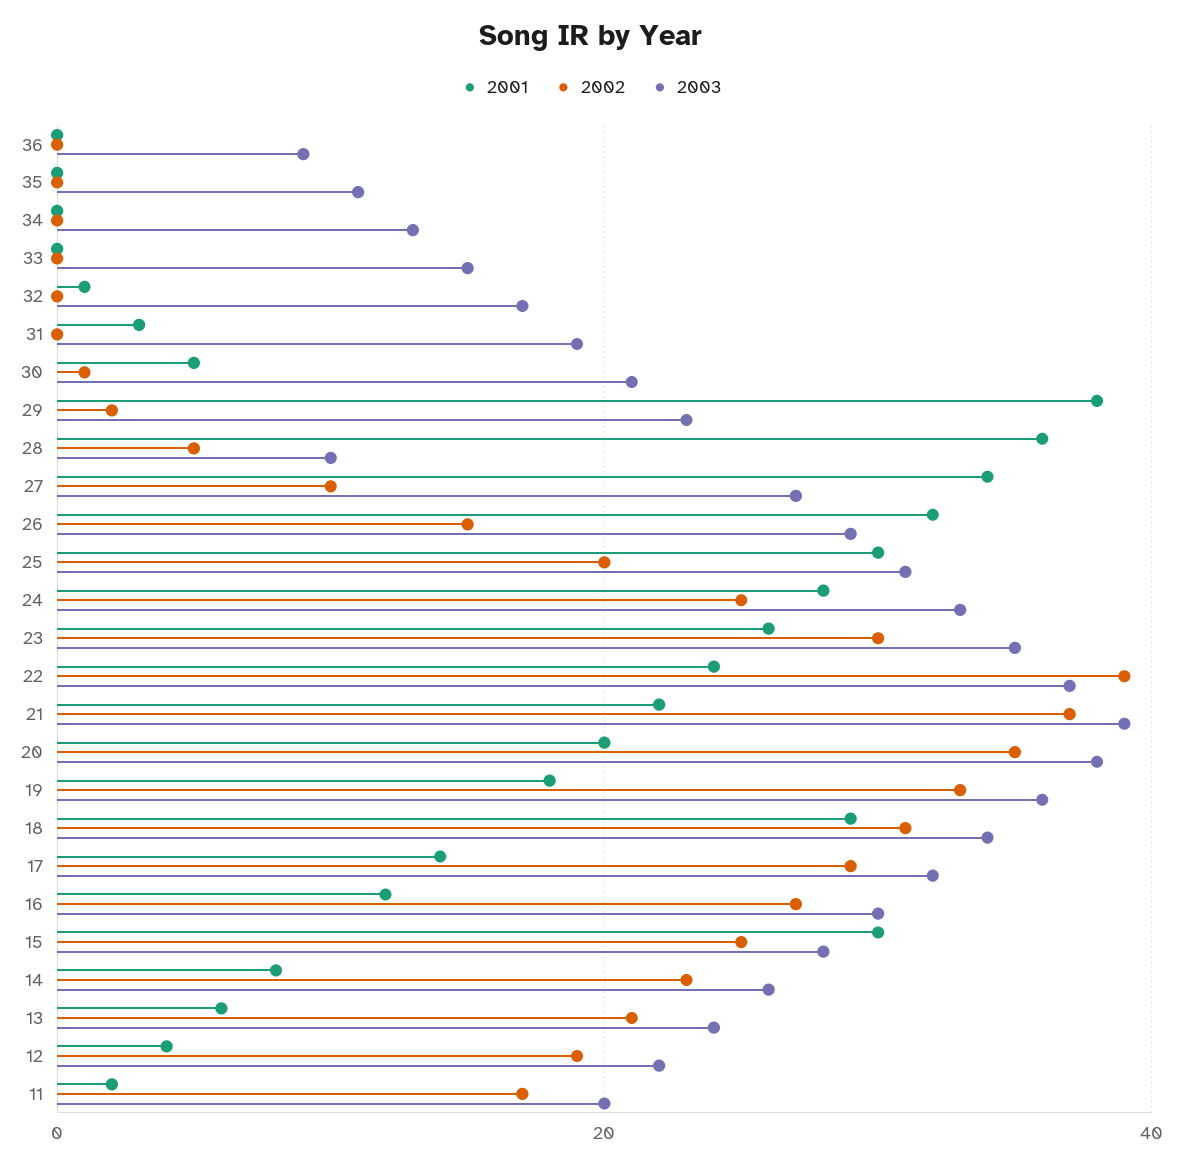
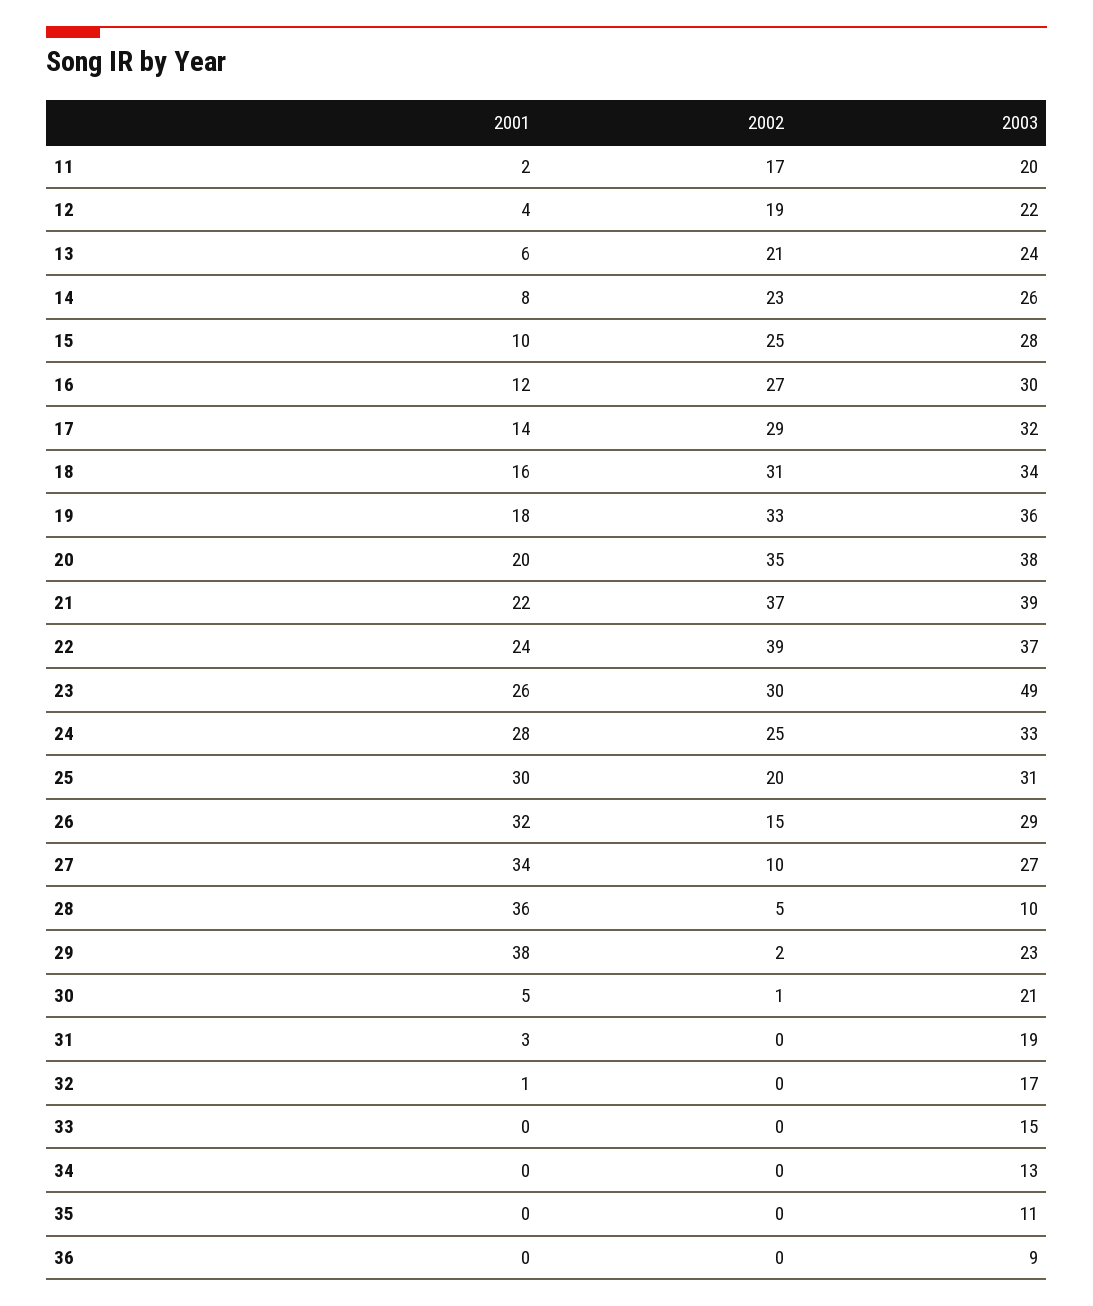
  {
    "2001": {
      "36": 0,
      "35": 0,
      "34": 0,
      "33": 0,
      "32": 1,
      "31": 3,
      "30": 5,
      "29": 38,
      "28": 36,
      "27": 34,
      "26": 32,
      "25": 30,
      "24": 28,
      "23": 26,
      "22": 24,
      "21": 22,
      "20": 20,
      "19": 18,
-     "18": 30,
+     "18": 16,
      "17": 14,
      "16": 12,
-     "15": 30,
+     "15": 10,
      "14": 8,
      "13": 6,
      "12": 4,
      "11": 2
    },
    "2002": {
      "36": 0,
      "35": 0,
      "34": 0,
      "33": 0,
      "32": 0,
      "31": 0,
      "30": 1,
      "29": 2,
      "28": 5,
      "27": 10,
      "26": 15,
      "25": 20,
      "24": 25,
      "23": 30,
      "22": 39,
      "21": 37,
      "20": 35,
      "19": 33,
      "18": 31,
      "17": 29,
      "16": 27,
      "15": 25,
      "14": 23,
      "13": 21,
      "12": 19,
      "11": 17
    },
    "2003": {
      "36": 9,
      "35": 11,
      "34": 13,
      "33": 15,
      "32": 17,
      "31": 19,
      "30": 21,
      "29": 23,
      "28": 10,
      "27": 27,
      "26": 29,
      "25": 31,
      "24": 33,
-     "23": 35,
+     "23": 49,
      "22": 37,
      "21": 39,
      "20": 38,
      "19": 36,
      "18": 34,
      "17": 32,
      "16": 30,
      "15": 28,
      "14": 26,
      "13": 24,
      "12": 22,
      "11": 20
    }
  }

